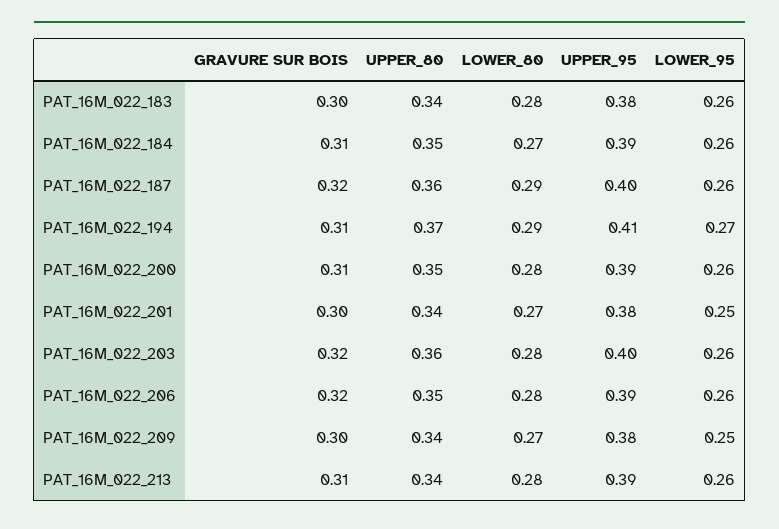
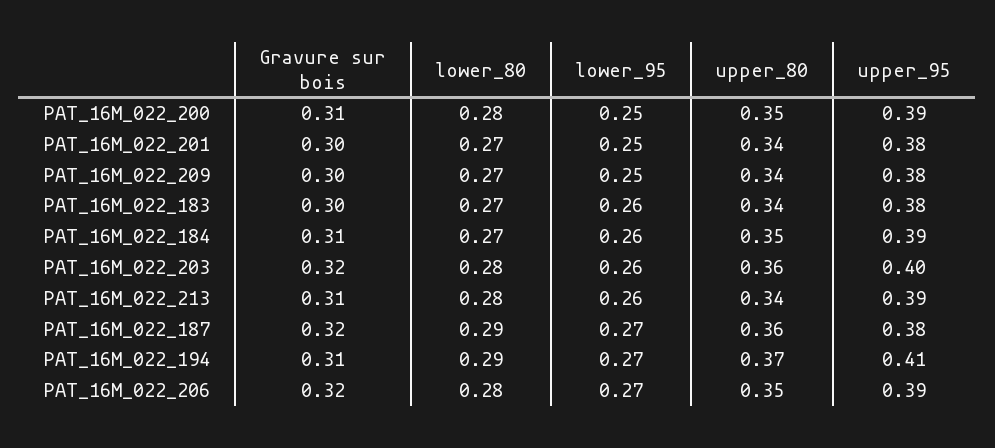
  {
    "GRAVURE SUR BOIS": {
      "PAT_16M_022_183": 0.3,
      "PAT_16M_022_184": 0.31,
      "PAT_16M_022_187": 0.32,
      "PAT_16M_022_194": 0.31,
      "PAT_16M_022_200": 0.31,
      "PAT_16M_022_201": 0.3,
      "PAT_16M_022_203": 0.32,
      "PAT_16M_022_206": 0.32,
      "PAT_16M_022_209": 0.3,
      "PAT_16M_022_213": 0.31
    },
    "UPPER_80": {
      "PAT_16M_022_183": 0.34,
      "PAT_16M_022_184": 0.35,
      "PAT_16M_022_187": 0.36,
      "PAT_16M_022_194": 0.37,
      "PAT_16M_022_200": 0.35,
      "PAT_16M_022_201": 0.34,
      "PAT_16M_022_203": 0.36,
      "PAT_16M_022_206": 0.35,
      "PAT_16M_022_209": 0.34,
      "PAT_16M_022_213": 0.34
    },
    "LOWER_80": {
-     "PAT_16M_022_183": 0.28,
+     "PAT_16M_022_183": 0.27,
      "PAT_16M_022_184": 0.27,
      "PAT_16M_022_187": 0.29,
      "PAT_16M_022_194": 0.29,
      "PAT_16M_022_200": 0.28,
      "PAT_16M_022_201": 0.27,
      "PAT_16M_022_203": 0.28,
      "PAT_16M_022_206": 0.28,
      "PAT_16M_022_209": 0.27,
      "PAT_16M_022_213": 0.28
    },
    "UPPER_95": {
      "PAT_16M_022_183": 0.38,
      "PAT_16M_022_184": 0.39,
-     "PAT_16M_022_187": 0.4,
+     "PAT_16M_022_187": 0.38,
      "PAT_16M_022_194": 0.41,
      "PAT_16M_022_200": 0.39,
      "PAT_16M_022_201": 0.38,
      "PAT_16M_022_203": 0.4,
      "PAT_16M_022_206": 0.39,
      "PAT_16M_022_209": 0.38,
      "PAT_16M_022_213": 0.39
    },
    "LOWER_95": {
      "PAT_16M_022_183": 0.26,
      "PAT_16M_022_184": 0.26,
-     "PAT_16M_022_187": 0.26,
+     "PAT_16M_022_187": 0.27,
      "PAT_16M_022_194": 0.27,
-     "PAT_16M_022_200": 0.26,
+     "PAT_16M_022_200": 0.25,
      "PAT_16M_022_201": 0.25,
      "PAT_16M_022_203": 0.26,
-     "PAT_16M_022_206": 0.26,
+     "PAT_16M_022_206": 0.27,
      "PAT_16M_022_209": 0.25,
      "PAT_16M_022_213": 0.26
    }
  }

